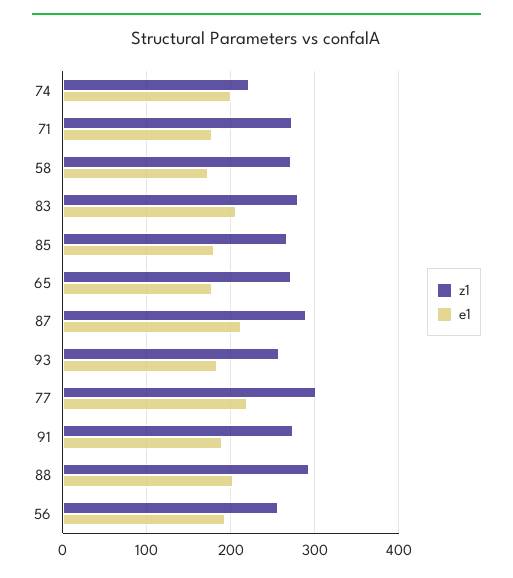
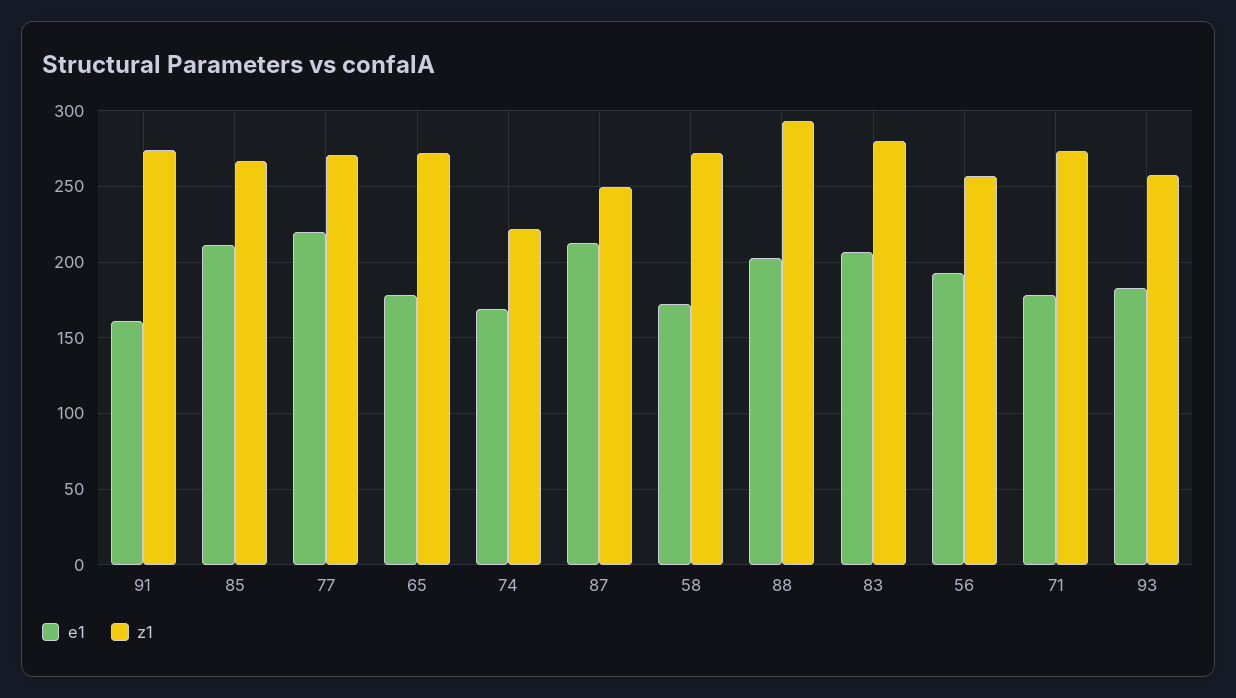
  {
    "z1": {
      "74": 220,
      "71": 275,
      "58": 270,
      "83": 280,
      "85": 265,
      "65": 270,
-     "87": 290,
+     "87": 250,
      "93": 260,
-     "77": 300,
+     "77": 270,
      "91": 275,
      "88": 295,
      "56": 255
    },
    "e1": {
-     "74": 200,
+     "74": 170,
      "71": 180,
      "58": 170,
      "83": 205,
-     "85": 180,
+     "85": 210,
      "65": 180,
      "87": 215,
      "93": 185,
      "77": 220,
-     "91": 190,
+     "91": 160,
      "88": 205,
      "56": 195
    }
  }

